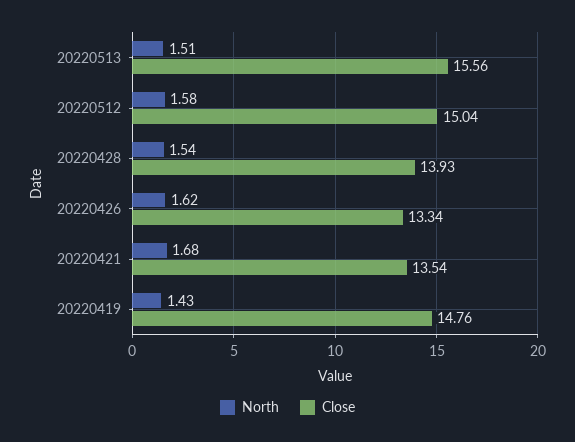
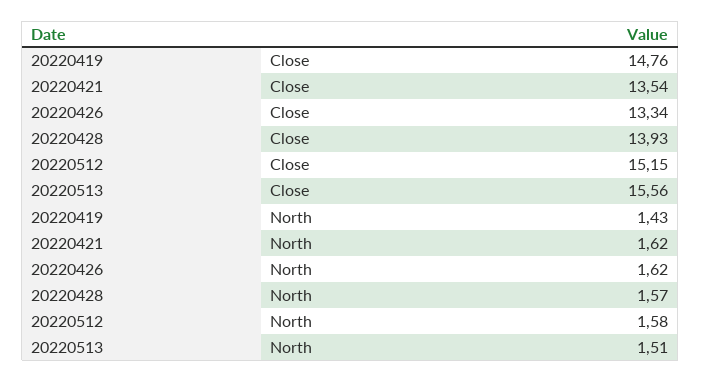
  {
    "North": {
      "20220513": 1.51,
      "20220512": 1.58,
-     "20220428": 1.54,
+     "20220428": 1.57,
      "20220426": 1.62,
-     "20220421": 1.68,
+     "20220421": 1.62,
      "20220419": 1.43
    },
    "Close": {
      "20220513": 15.56,
-     "20220512": 15.04,
+     "20220512": 15.15,
      "20220428": 13.93,
      "20220426": 13.34,
      "20220421": 13.54,
      "20220419": 14.76
    }
  }

